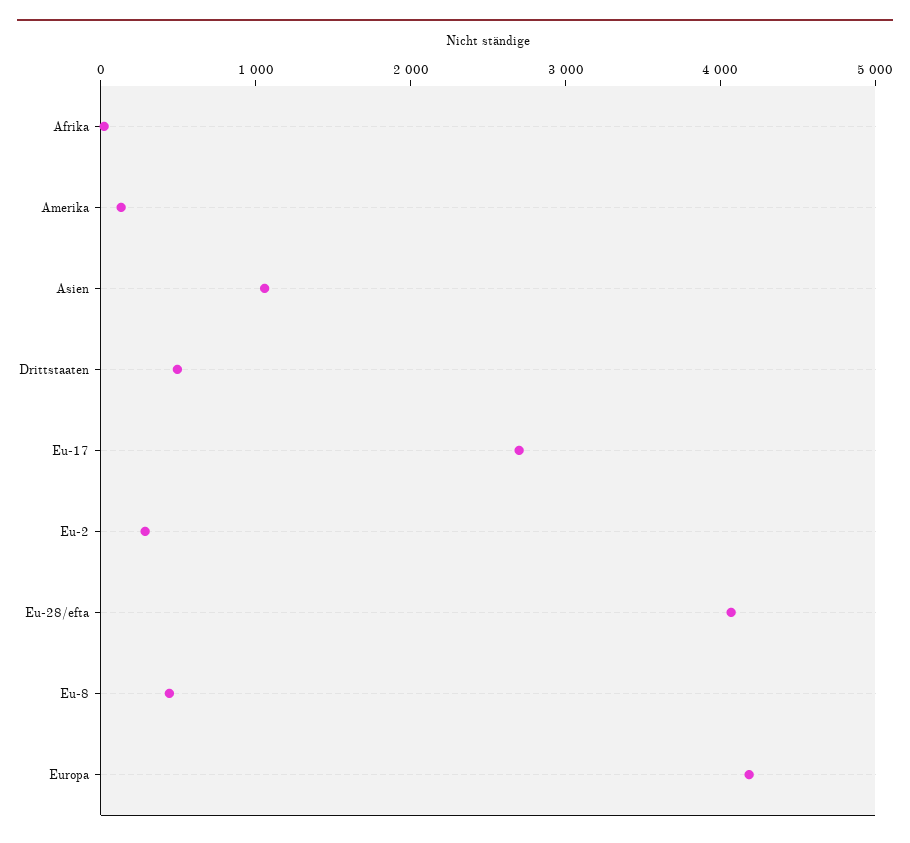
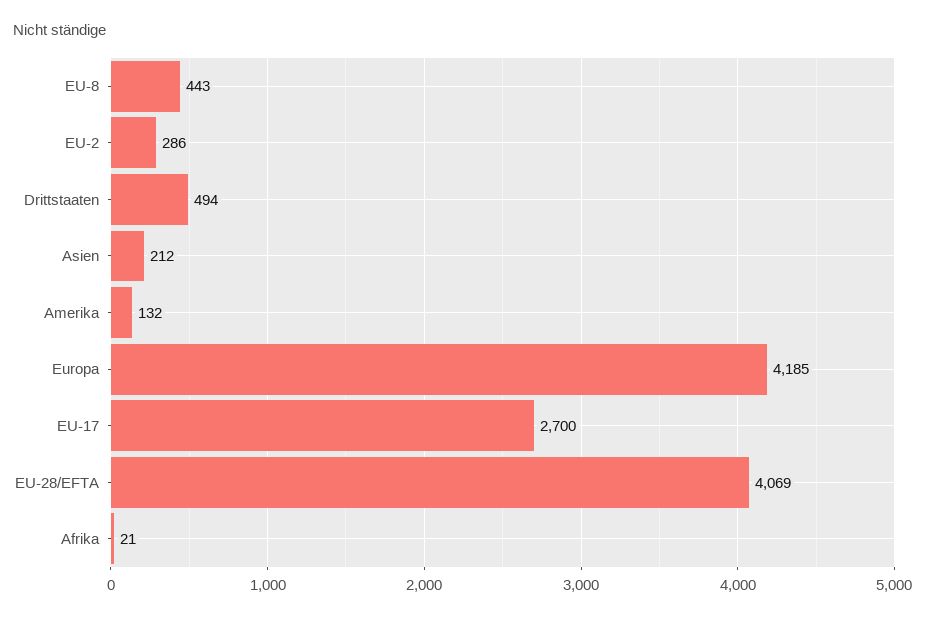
  {
    "Afrika": 21,
    "Amerika": 132,
-   "Asien": 1000,
+   "Asien": 212,
    "Drittstaaten": 494,
    "Eu-17": 2700,
    "Eu-2": 286,
    "Eu-28/efta": 4069,
    "Eu-8": 443,
    "Europa": 4185
  }

